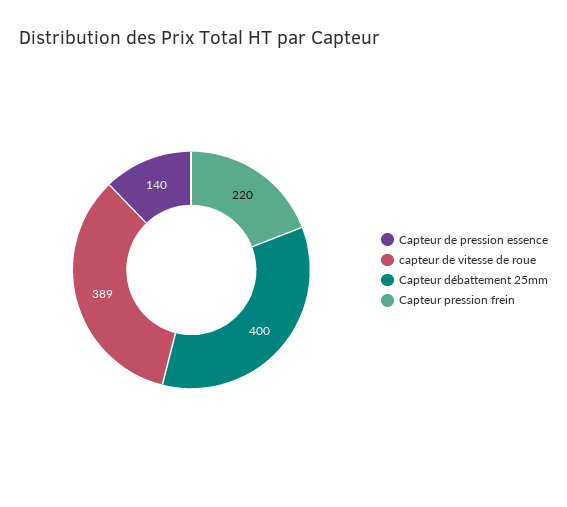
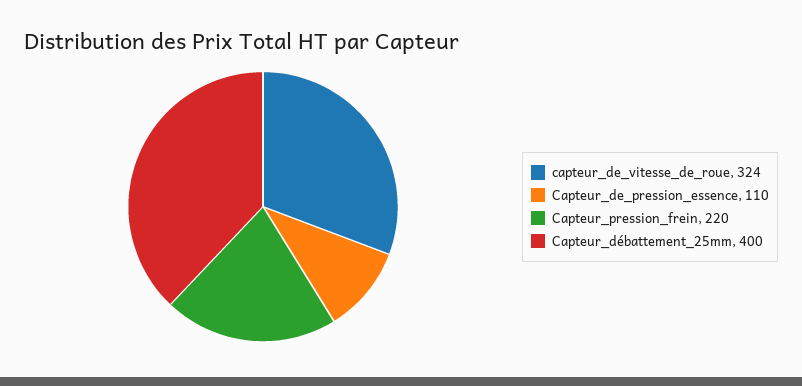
  {
-   "Capteur de pression essence": 140,
+   "Capteur de pression essence": 110,
-   "capteur de vitesse de roue": 389,
+   "capteur de vitesse de roue": 324,
    "Capteur débattement 25mm": 400,
    "Capteur pression frein": 220
  }

